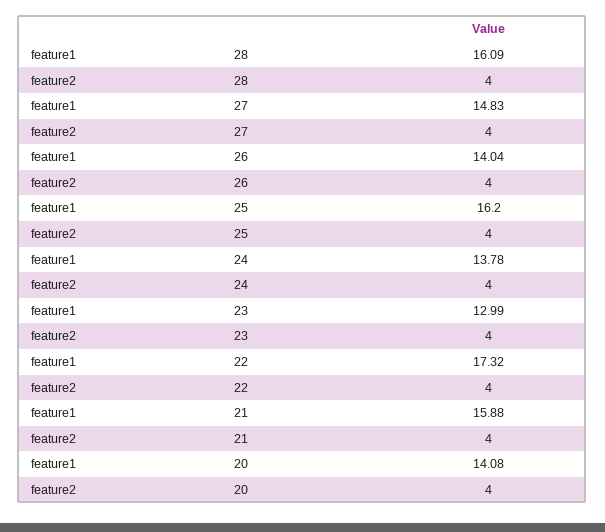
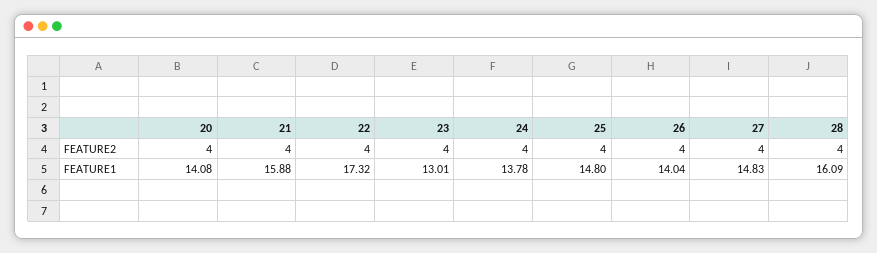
  {
    "feature1": {
      "28": 16.09,
      "27": 14.83,
      "26": 14.04,
-     "25": 16.2,
+     "25": 14.8,
      "24": 13.78,
-     "23": 12.99,
+     "23": 13.01,
      "22": 17.32,
      "21": 15.88,
      "20": 14.08
    },
    "feature2": {
      "28": 4,
      "27": 4,
      "26": 4,
      "25": 4,
      "24": 4,
      "23": 4,
      "22": 4,
      "21": 4,
      "20": 4
    }
  }

